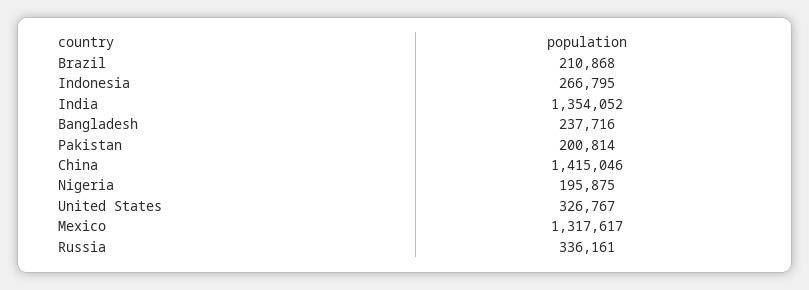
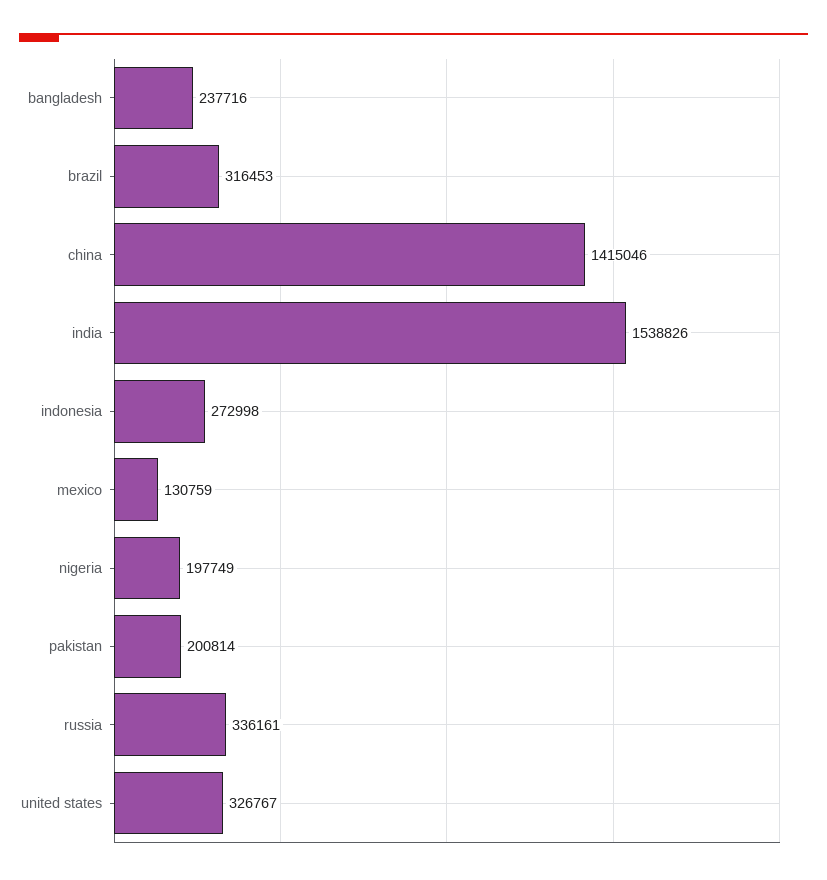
  {
-   "Brazil": 210868,
+   "Brazil": 316453,
-   "Indonesia": 266795,
+   "Indonesia": 272998,
-   "India": 1354052,
+   "India": 1538826,
    "Bangladesh": 237716,
    "Pakistan": 200814,
    "China": 1415046,
-   "Nigeria": 195875,
+   "Nigeria": 197749,
    "United States": 326767,
-   "Mexico": 1317617,
+   "Mexico": 130759,
    "Russia": 336161
  }

